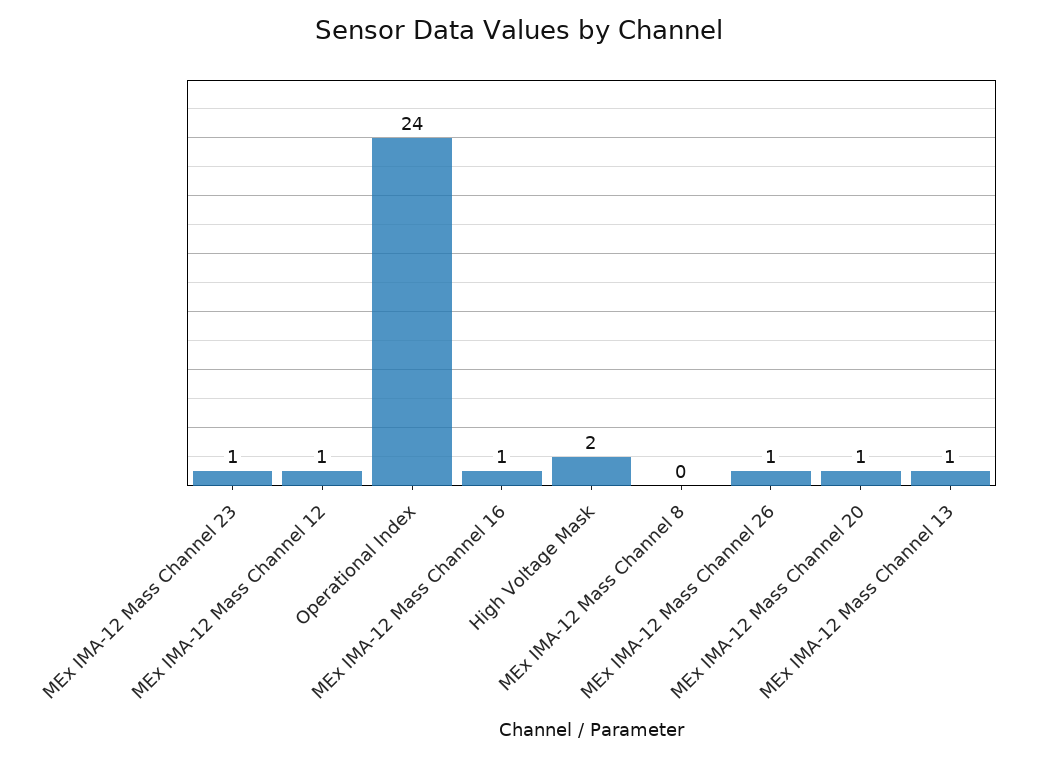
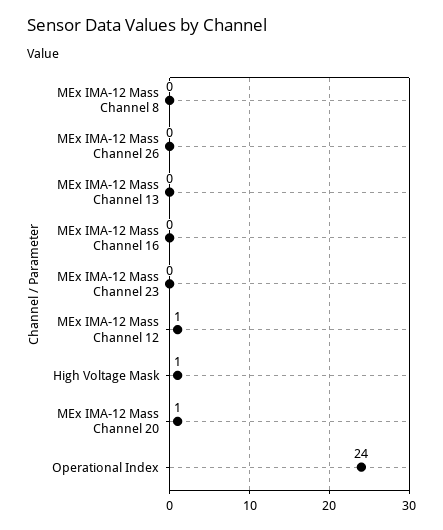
  {
-   "MEx IMA-12 Mass Channel 23": 1,
+   "MEx IMA-12 Mass Channel 23": 0,
    "MEx IMA-12 Mass Channel 12": 1,
    "Operational Index": 24,
-   "MEx IMA-12 Mass Channel 16": 1,
+   "MEx IMA-12 Mass Channel 16": 0,
-   "High Voltage Mask": 2,
+   "High Voltage Mask": 1,
    "MEx IMA-12 Mass Channel 8": 0,
-   "MEx IMA-12 Mass Channel 26": 1,
+   "MEx IMA-12 Mass Channel 26": 0,
    "MEx IMA-12 Mass Channel 20": 1,
-   "MEx IMA-12 Mass Channel 13": 1
+   "MEx IMA-12 Mass Channel 13": 0
  }

